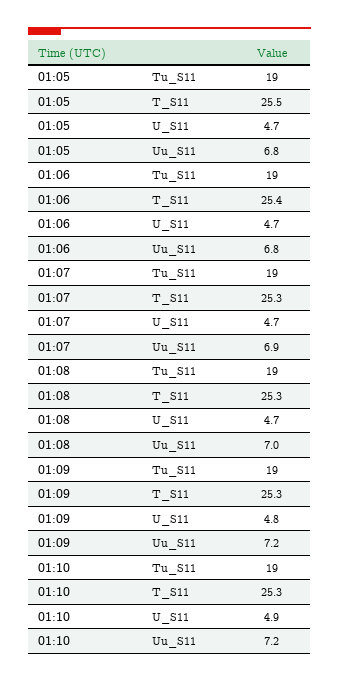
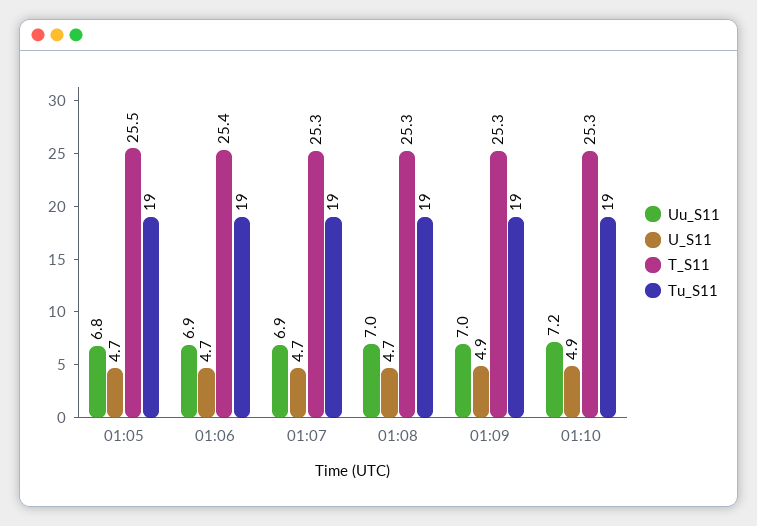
  {
    "Tu_S11": {
      "01:05": 19,
      "01:06": 19,
      "01:07": 19,
      "01:08": 19,
      "01:09": 19,
      "01:10": 19
    },
    "T_S11": {
      "01:05": 25.5,
      "01:06": 25.4,
      "01:07": 25.3,
      "01:08": 25.3,
      "01:09": 25.3,
      "01:10": 25.3
    },
    "U_S11": {
      "01:05": 4.7,
      "01:06": 4.7,
      "01:07": 4.7,
      "01:08": 4.7,
-     "01:09": 4.8,
+     "01:09": 4.9,
      "01:10": 4.9
    },
    "Uu_S11": {
      "01:05": 6.8,
-     "01:06": 6.8,
+     "01:06": 6.9,
      "01:07": 6.9,
      "01:08": 7,
-     "01:09": 7.2,
+     "01:09": 7,
      "01:10": 7.2
    }
  }

